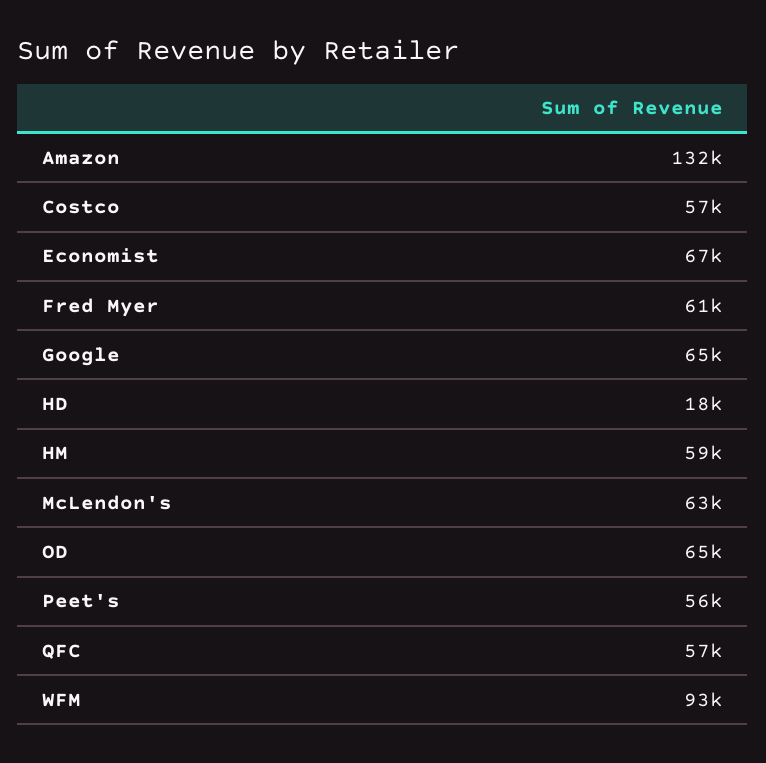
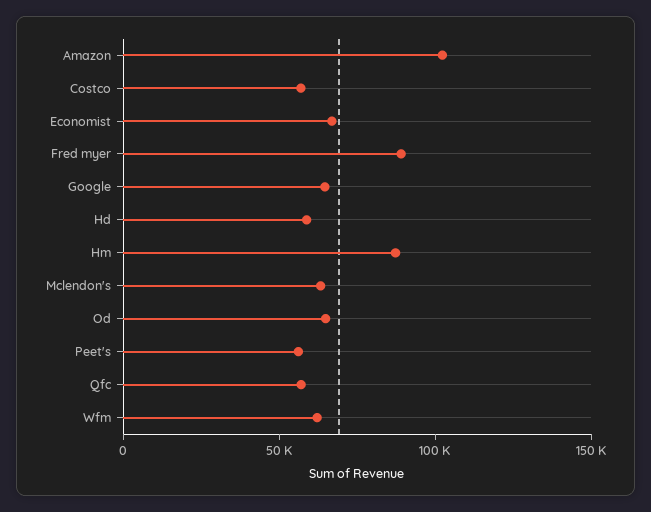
  {
-   "Amazon": 132000,
+   "Amazon": 100000,
    "Costco": 57000,
    "Economist": 67000,
-   "Fred Myer": 61000,
+   "Fred Myer": 90000,
    "Google": 65000,
-   "HD": 18000,
+   "HD": 60000,
-   "HM": 59000,
+   "HM": 90000,
    "McLendon's": 63000,
    "OD": 65000,
    "Peet's": 56000,
    "QFC": 57000,
-   "WFM": 93000
+   "WFM": 60000
  }

